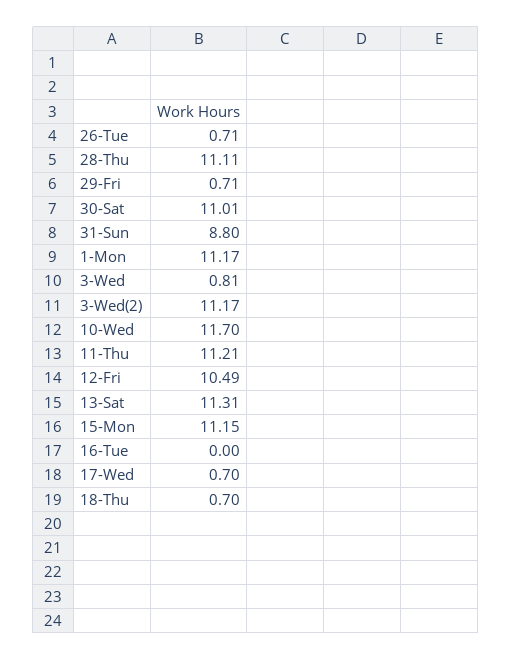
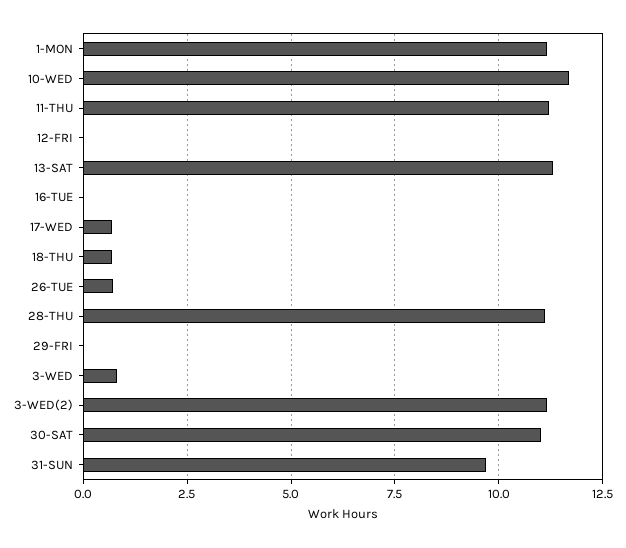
  {
    "26-Tue": 0.71,
    "28-Thu": 11.11,
-   "29-Fri": 0.71,
+   "29-Fri": 0,
    "30-Sat": 11.01,
-   "31-Sun": 8.8,
+   "31-Sun": 9.75,
    "1-Mon": 11.17,
    "3-Wed": 0.81,
    "3-Wed(2)": 11.17,
    "10-Wed": 11.7,
    "11-Thu": 11.21,
-   "12-Fri": 10.49,
+   "12-Fri": 0,
    "13-Sat": 11.31,
-   "15-Mon": 11.15,
    "16-Tue": 0,
    "17-Wed": 0.7,
    "18-Thu": 0.7
  }

